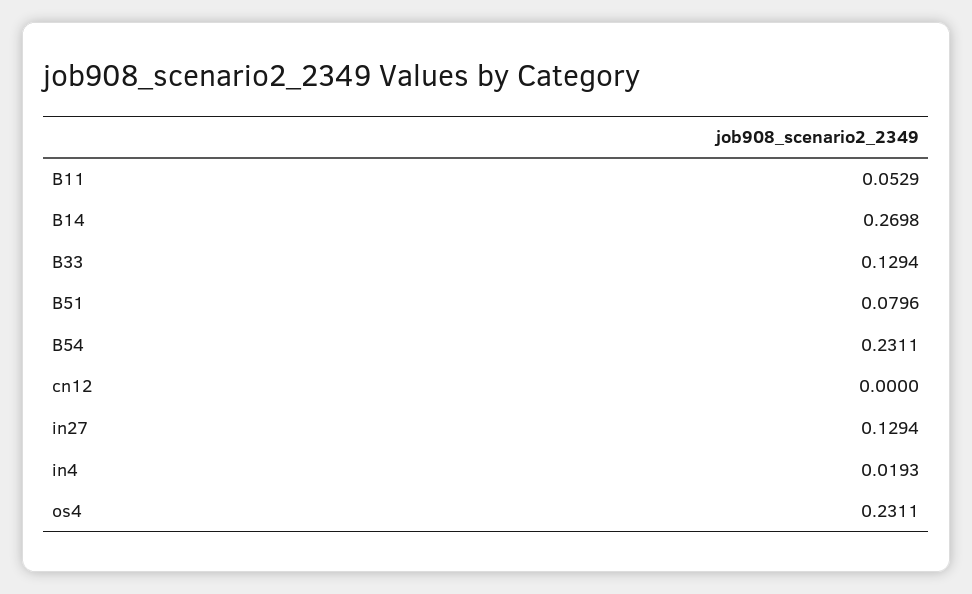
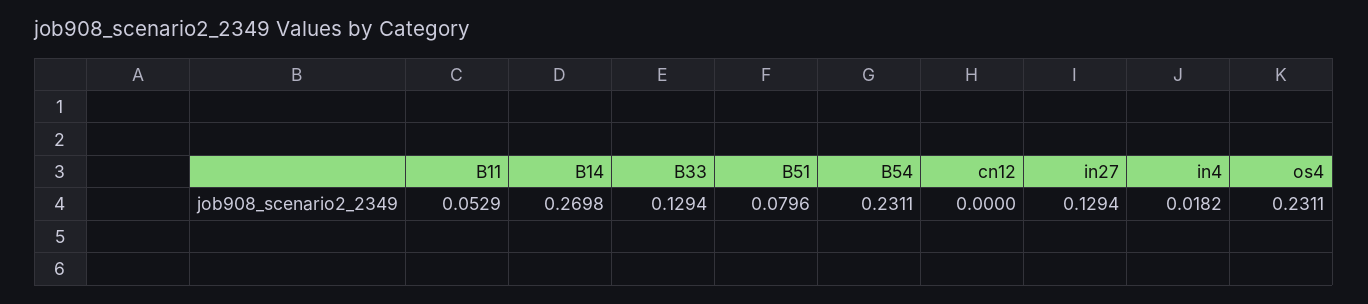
  {
    "B11": 0.0529,
    "B14": 0.2698,
    "B33": 0.1294,
    "B51": 0.0796,
    "B54": 0.2311,
    "cn12": 0,
    "in27": 0.1294,
-   "in4": 0.0193,
+   "in4": 0.0182,
    "os4": 0.2311
  }

